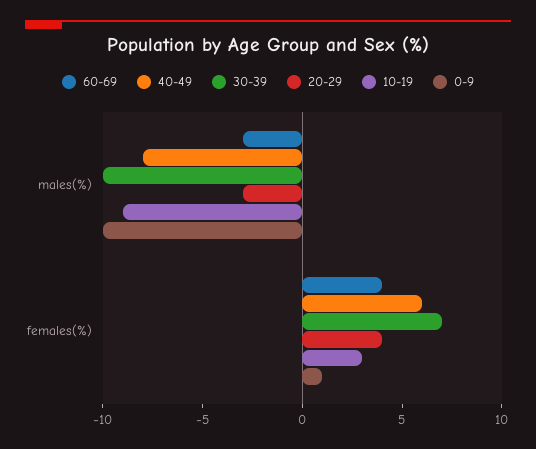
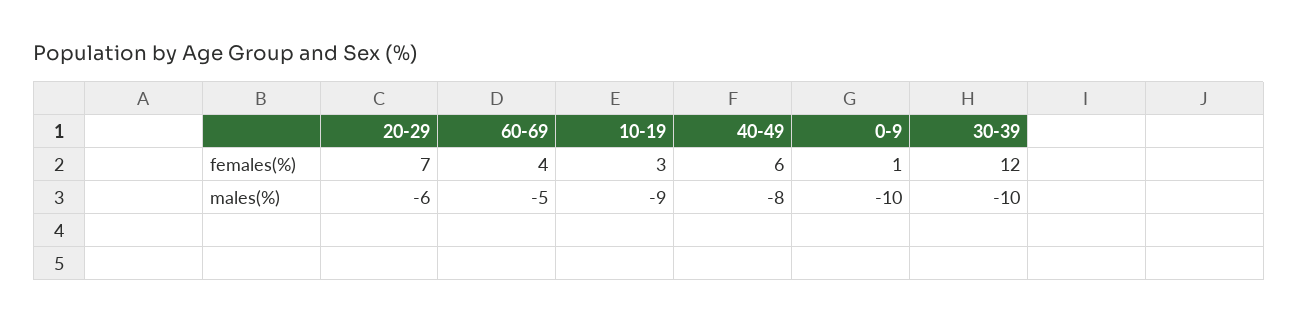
  {
    "60-69": {
-     "males(%)": -3,
+     "males(%)": -5,
      "females(%)": 4
    },
    "40-49": {
      "males(%)": -8,
      "females(%)": 6
    },
    "30-39": {
      "males(%)": -10,
-     "females(%)": 7
+     "females(%)": 12
    },
    "20-29": {
-     "males(%)": -3,
+     "males(%)": -6,
-     "females(%)": 4
+     "females(%)": 7
    },
    "10-19": {
      "males(%)": -9,
      "females(%)": 3
    },
    "0-9": {
      "males(%)": -10,
      "females(%)": 1
    }
  }

